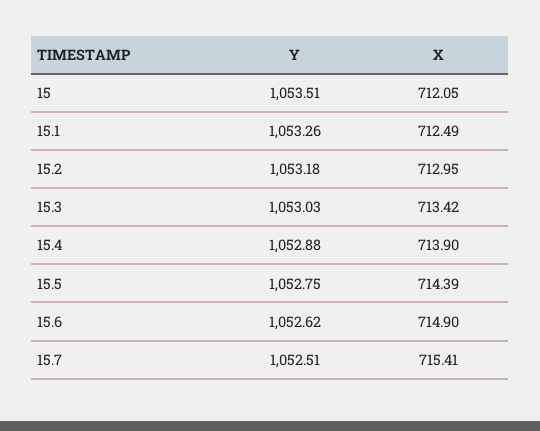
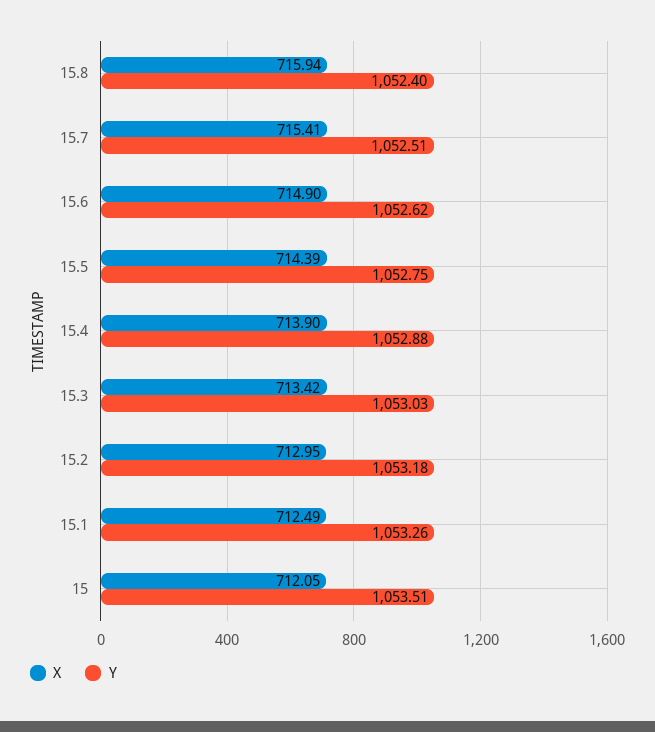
  {
    "Y": {
      "15": 1053.51,
      "15.1": 1053.26,
      "15.2": 1053.18,
      "15.3": 1053.03,
      "15.4": 1052.88,
      "15.5": 1052.75,
      "15.6": 1052.62,
-     "15.7": 1052.51
+     "15.7": 1052.51,
+     "15.8": 1052.4
    },
    "X": {
      "15": 712.05,
      "15.1": 712.49,
      "15.2": 712.95,
      "15.3": 713.42,
      "15.4": 713.9,
      "15.5": 714.39,
      "15.6": 714.9,
-     "15.7": 715.41
+     "15.7": 715.41,
+     "15.8": 715.94
    }
  }

